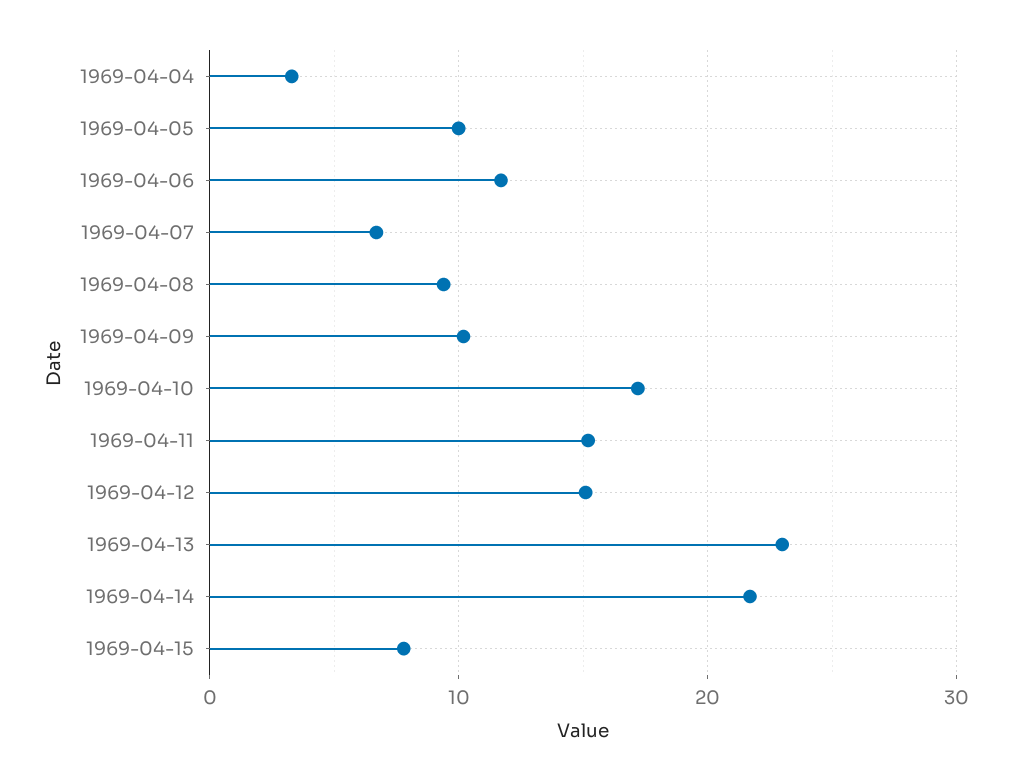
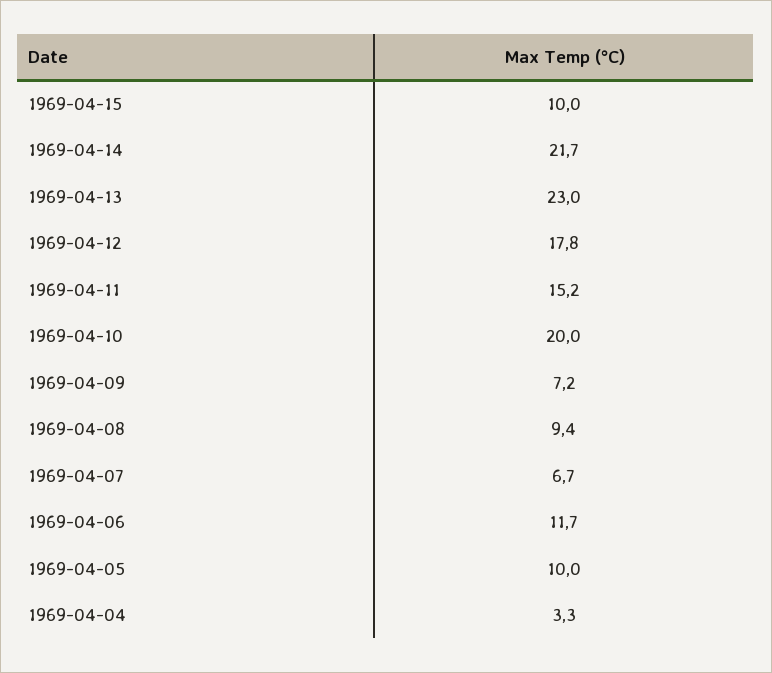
  {
    "1969-04-04": 3.3,
    "1969-04-05": 10,
    "1969-04-06": 11.7,
    "1969-04-07": 6.7,
    "1969-04-08": 9.4,
-   "1969-04-09": 10,
+   "1969-04-09": 7.2,
-   "1969-04-10": 17,
+   "1969-04-10": 20,
    "1969-04-11": 15.2,
-   "1969-04-12": 15,
+   "1969-04-12": 17.8,
    "1969-04-13": 23,
    "1969-04-14": 21.7,
-   "1969-04-15": 8
+   "1969-04-15": 10
  }

